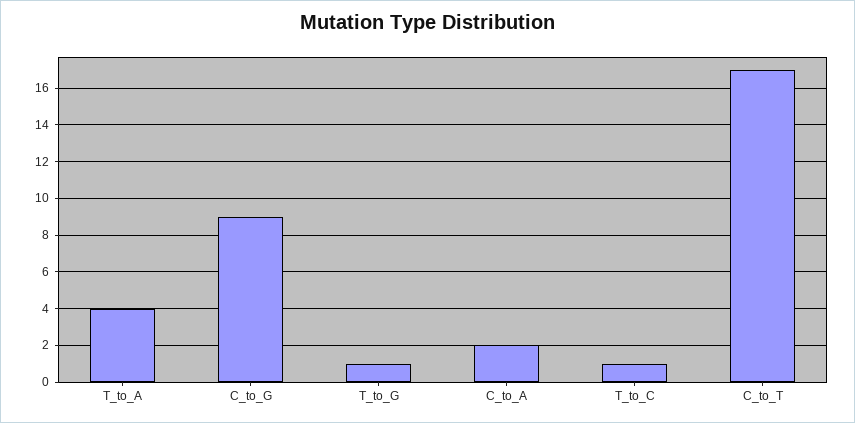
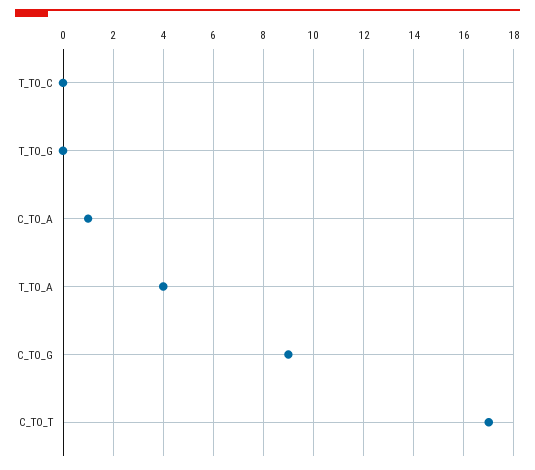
  {
    "T_to_A": 4,
    "C_to_G": 9,
-   "T_to_G": 1,
+   "T_to_G": 0,
-   "C_to_A": 2,
+   "C_to_A": 1,
-   "T_to_C": 1,
+   "T_to_C": 0,
    "C_to_T": 17
  }

